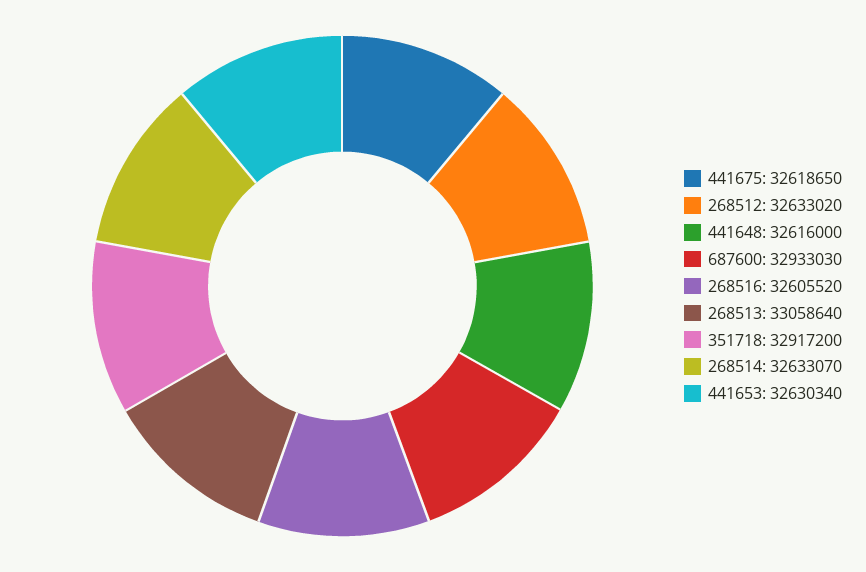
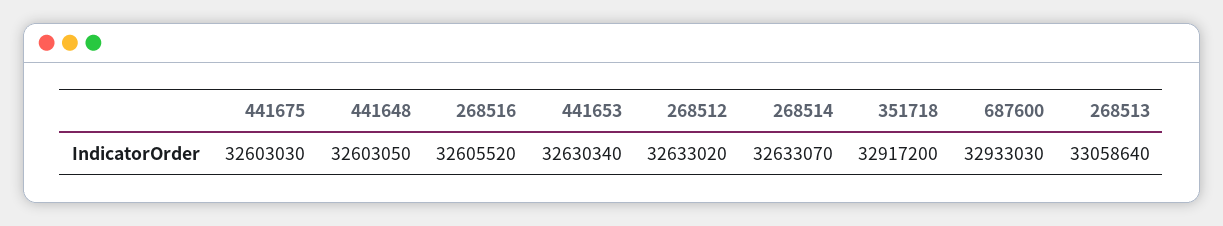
  {
-   "441675": 32618650,
+   "441675": 32603030,
    "268512": 32633020,
-   "441648": 32616000,
+   "441648": 32603050,
    "687600": 32933030,
    "268516": 32605520,
    "268513": 33058640,
    "351718": 32917200,
    "268514": 32633070,
    "441653": 32630340
  }

